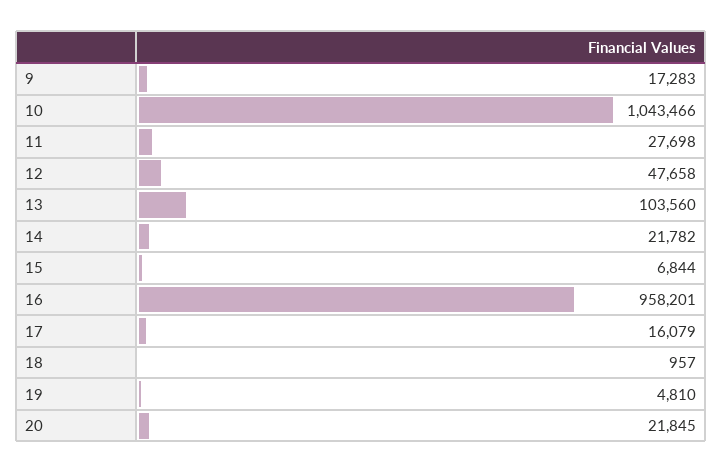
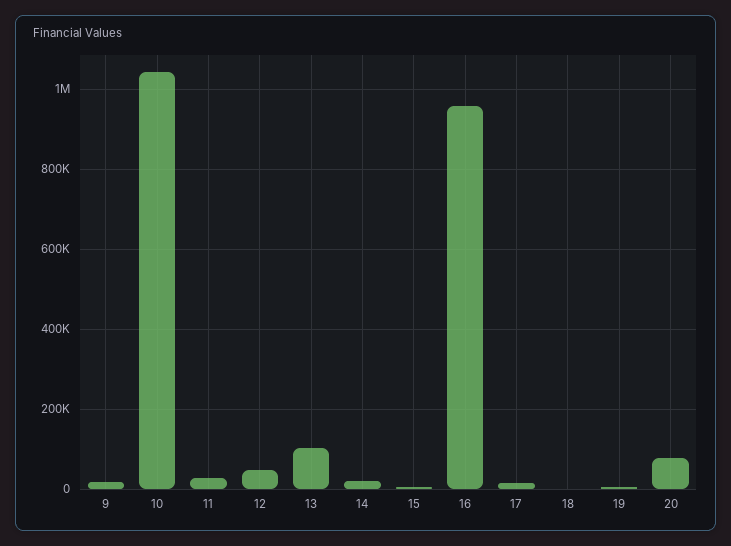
  {
    "9": 17283,
    "10": 1043466,
    "11": 27698,
    "12": 47658,
    "13": 103560,
    "14": 21782,
    "15": 6844,
    "16": 958201,
    "17": 16079,
    "18": 957,
    "19": 4810,
-   "20": 21845
+   "20": 80000
  }

